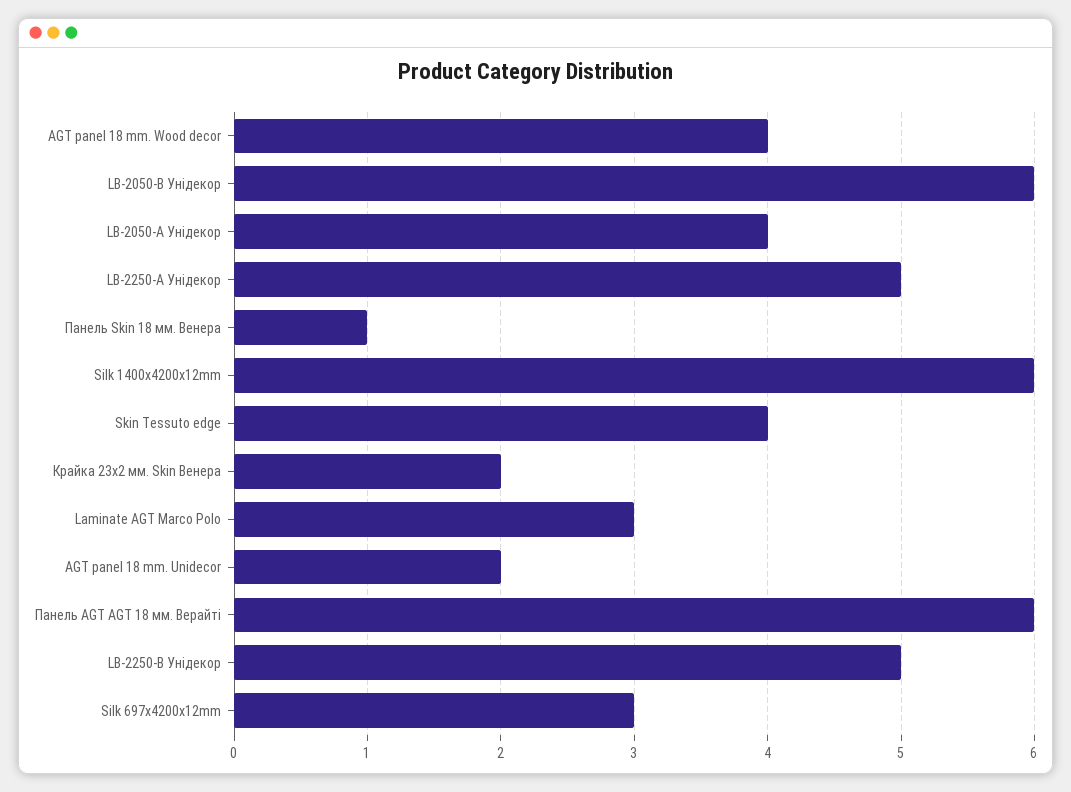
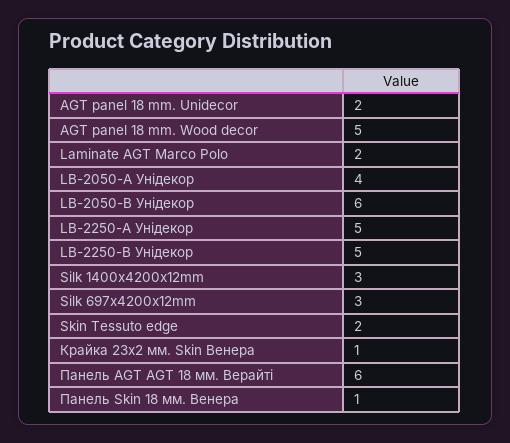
  {
-   "AGT panel 18 mm. Wood decor": 4,
+   "AGT panel 18 mm. Wood decor": 5,
    "LB-2050-В Унідекор": 6,
    "LB-2050-А Унідекор": 4,
    "LB-2250-А Унідекор": 5,
    "Панель Skin 18 мм. Венера": 1,
-   "Silk 1400x4200x12mm": 6,
+   "Silk 1400x4200x12mm": 3,
-   "Skin Tessuto edge": 4,
+   "Skin Tessuto edge": 2,
-   "Крайка 23x2 мм. Skin Венера": 2,
+   "Крайка 23x2 мм. Skin Венера": 1,
-   "Laminate AGT Marco Polo": 3,
+   "Laminate AGT Marco Polo": 2,
    "AGT panel 18 mm. Unidecor": 2,
    "Панель AGT AGT 18 мм. Верайті": 6,
    "LB-2250-В Унідекор": 5,
    "Silk 697x4200x12mm": 3
  }

